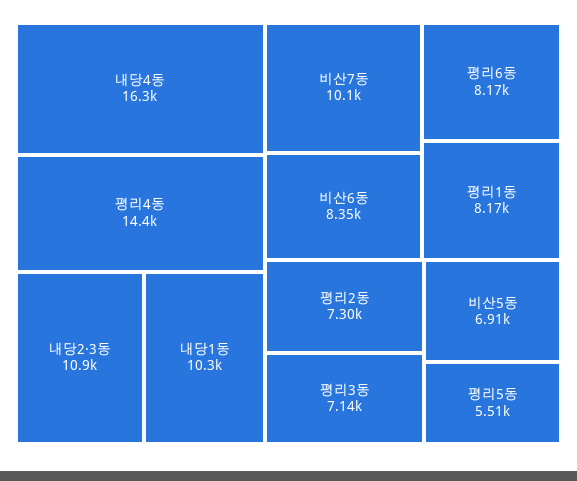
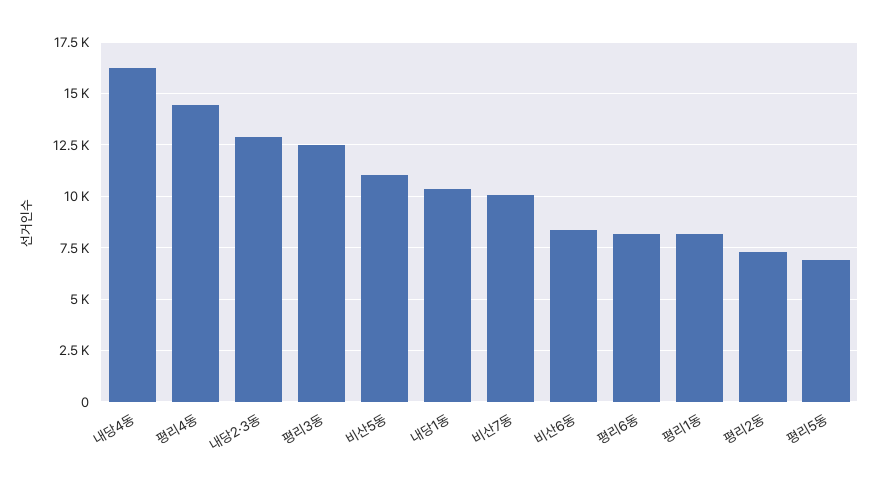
  {
    "내당4동": 16300,
    "평리4동": 14400,
-   "내당2·3동": 10900,
+   "내당2·3동": 13000,
    "내당1동": 10300,
    "비산7동": 10100,
    "비산6동": 8350,
    "평리6동": 8170,
    "평리1동": 8170,
    "평리2동": 7300,
-   "평리3동": 7140,
+   "평리3동": 12500,
-   "비산5동": 6910,
+   "비산5동": 11000,
-   "평리5동": 5510
+   "평리5동": 7000
  }

